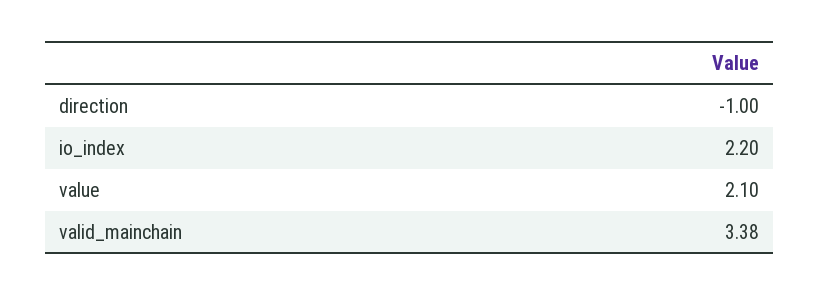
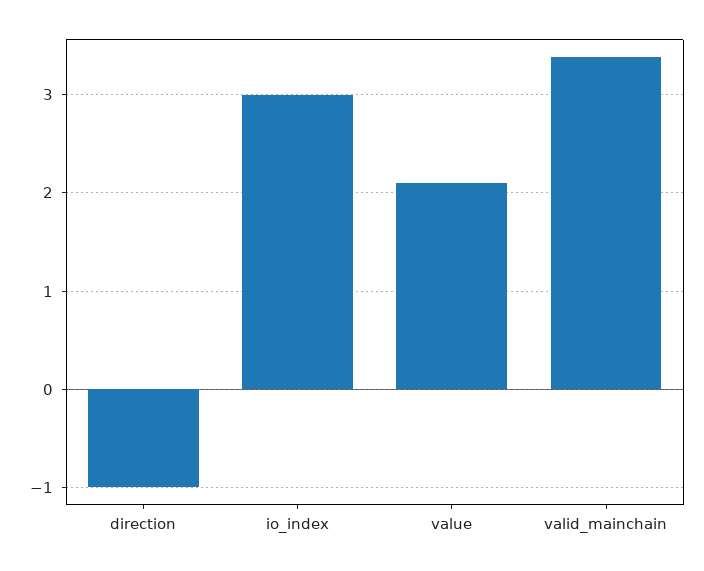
  {
    "direction": -1,
-   "io_index": 2.2,
+   "io_index": 3,
    "value": 2.1,
    "valid_mainchain": 3.38
  }

